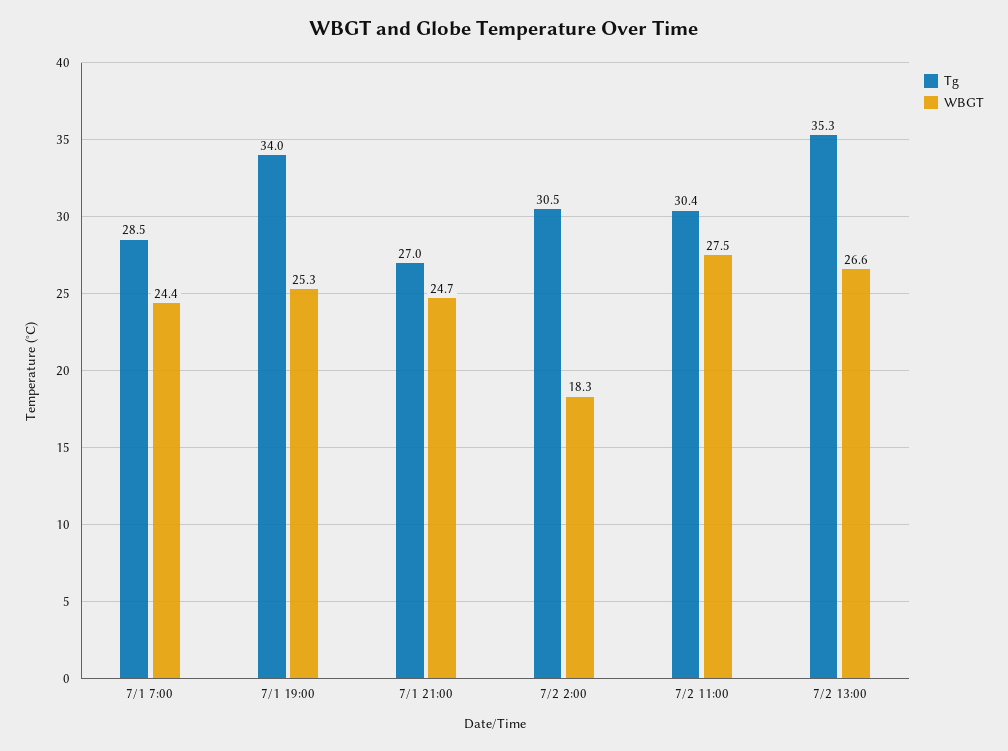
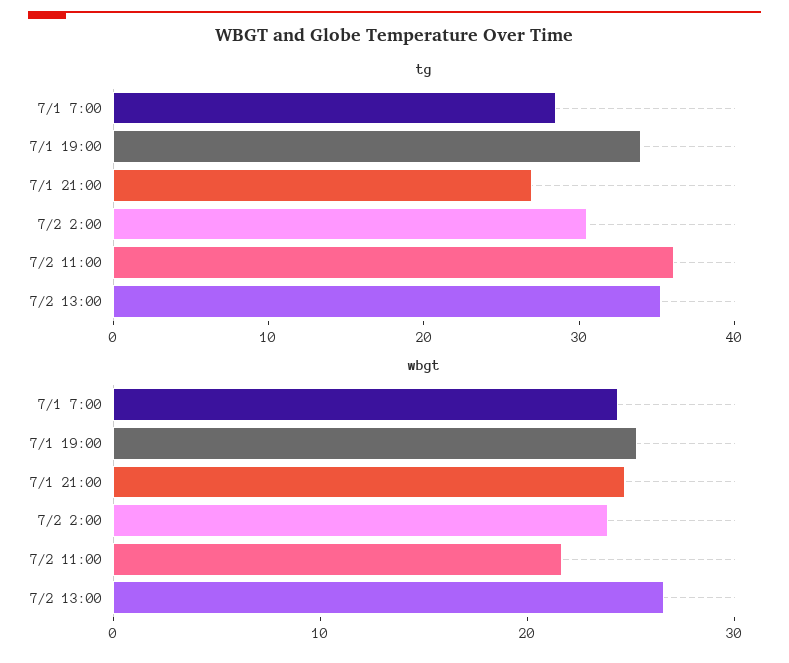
  {
    "Tg": {
      "7/1 7:00": 28.5,
      "7/1 19:00": 34,
      "7/1 21:00": 27,
      "7/2 2:00": 30.5,
-     "7/2 11:00": 30.4,
+     "7/2 11:00": 36,
      "7/2 13:00": 35.3
    },
    "WBGT": {
      "7/1 7:00": 24.4,
      "7/1 19:00": 25.3,
      "7/1 21:00": 24.7,
-     "7/2 2:00": 18.3,
+     "7/2 2:00": 24,
-     "7/2 11:00": 27.5,
+     "7/2 11:00": 22,
      "7/2 13:00": 26.6
    }
  }

